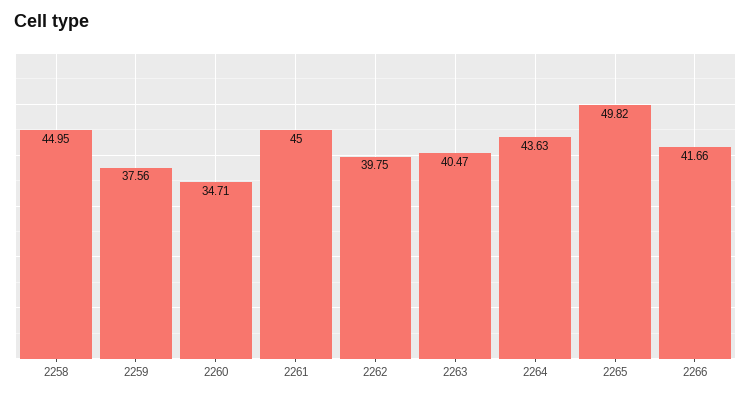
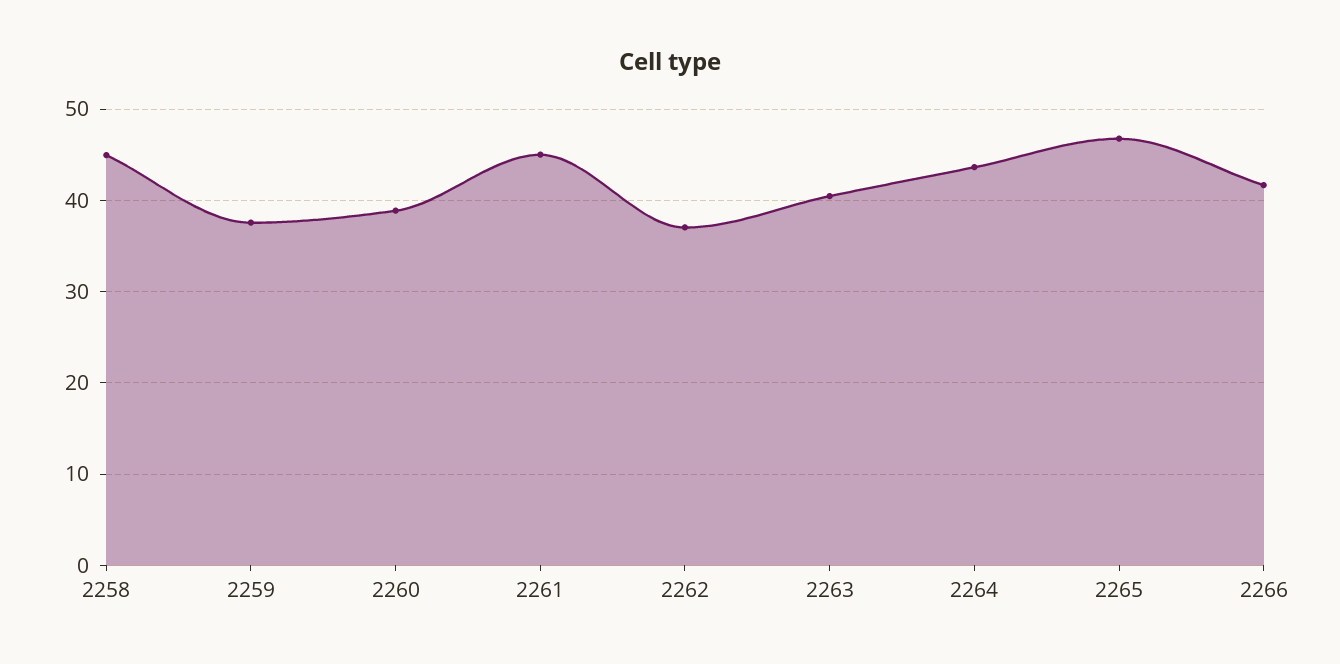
  {
    "2258": 44.95,
    "2259": 37.56,
-   "2260": 34.71,
+   "2260": 39,
    "2261": 45,
-   "2262": 39.75,
+   "2262": 37,
    "2263": 40.47,
    "2264": 43.63,
-   "2265": 49.82,
+   "2265": 47,
    "2266": 41.66
  }

